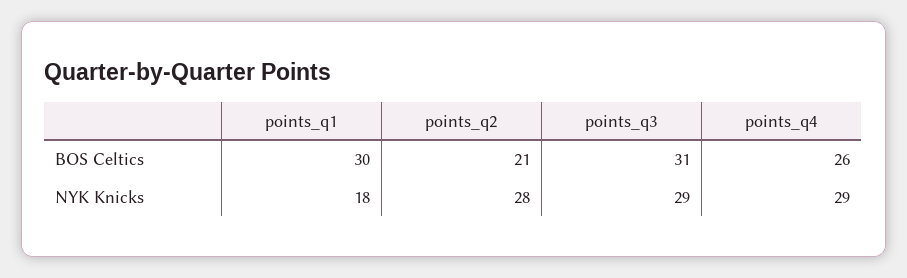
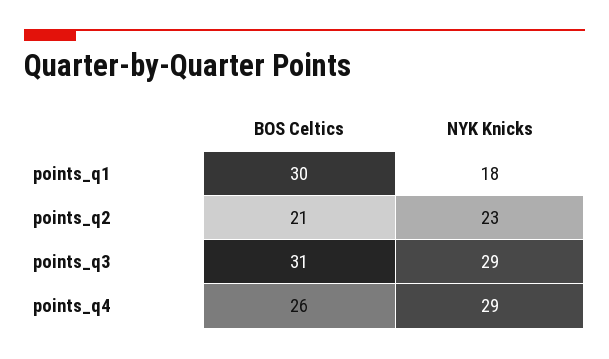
  {
    "points_q1": {
      "BOS Celtics": 30,
      "NYK Knicks": 18
    },
    "points_q2": {
      "BOS Celtics": 21,
-     "NYK Knicks": 28
+     "NYK Knicks": 23
    },
    "points_q3": {
      "BOS Celtics": 31,
      "NYK Knicks": 29
    },
    "points_q4": {
      "BOS Celtics": 26,
      "NYK Knicks": 29
    }
  }

